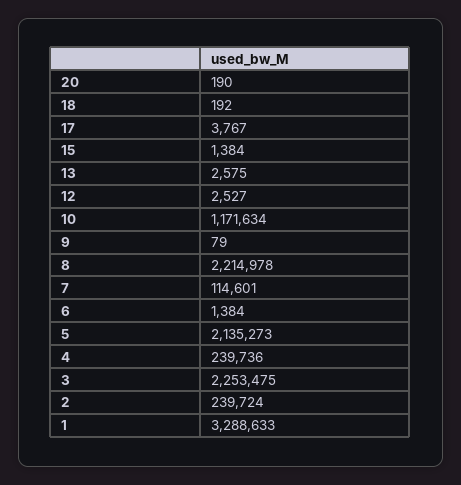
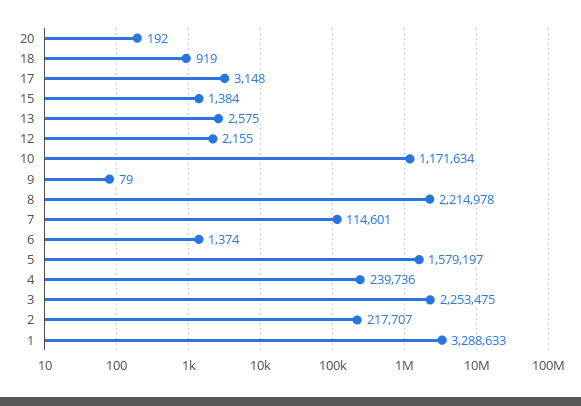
  {
-   "20": 190,
+   "20": 192,
-   "18": 192,
+   "18": 919,
-   "17": 3767,
+   "17": 3148,
    "15": 1384,
    "13": 2575,
-   "12": 2527,
+   "12": 2155,
    "10": 1171634,
    "9": 79,
    "8": 2214978,
    "7": 114601,
-   "6": 1384,
+   "6": 1374,
-   "5": 2135273,
+   "5": 1579197,
    "4": 239736,
    "3": 2253475,
-   "2": 239724,
+   "2": 217707,
    "1": 3288633
  }

